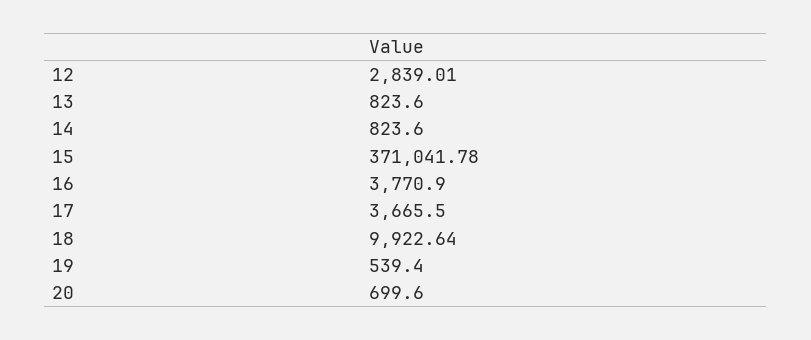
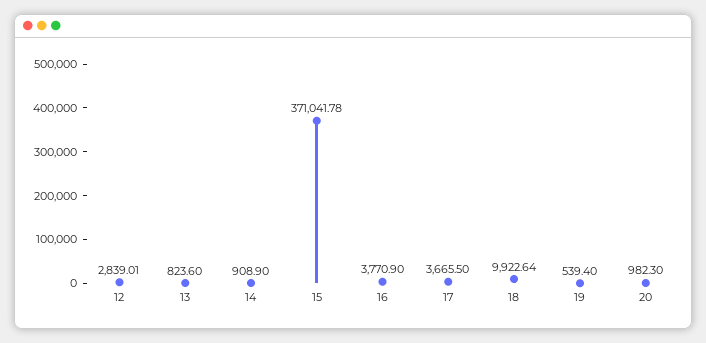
  {
    "12": 2839.01,
    "13": 823.6,
-   "14": 823.6,
+   "14": 908.9,
    "15": 371041.78,
    "16": 3770.9,
    "17": 3665.5,
    "18": 9922.64,
    "19": 539.4,
-   "20": 699.6
+   "20": 982.3
  }

